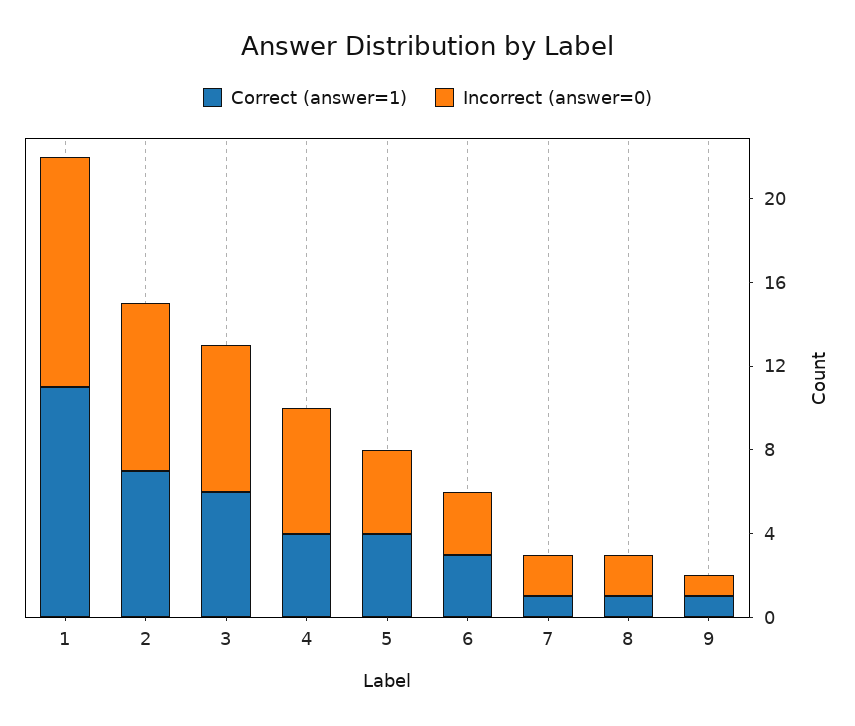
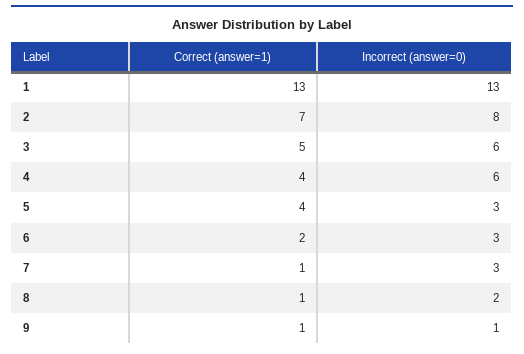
  {
    "Correct (answer=1)": {
-     "1": 11,
+     "1": 13,
      "2": 7,
-     "3": 6,
+     "3": 5,
      "4": 4,
      "5": 4,
-     "6": 3,
+     "6": 2,
      "7": 1,
      "8": 1,
      "9": 1
    },
    "Incorrect (answer=0)": {
-     "1": 11,
+     "1": 13,
      "2": 8,
-     "3": 7,
+     "3": 6,
      "4": 6,
-     "5": 4,
+     "5": 3,
      "6": 3,
-     "7": 2,
+     "7": 3,
      "8": 2,
      "9": 1
    }
  }

